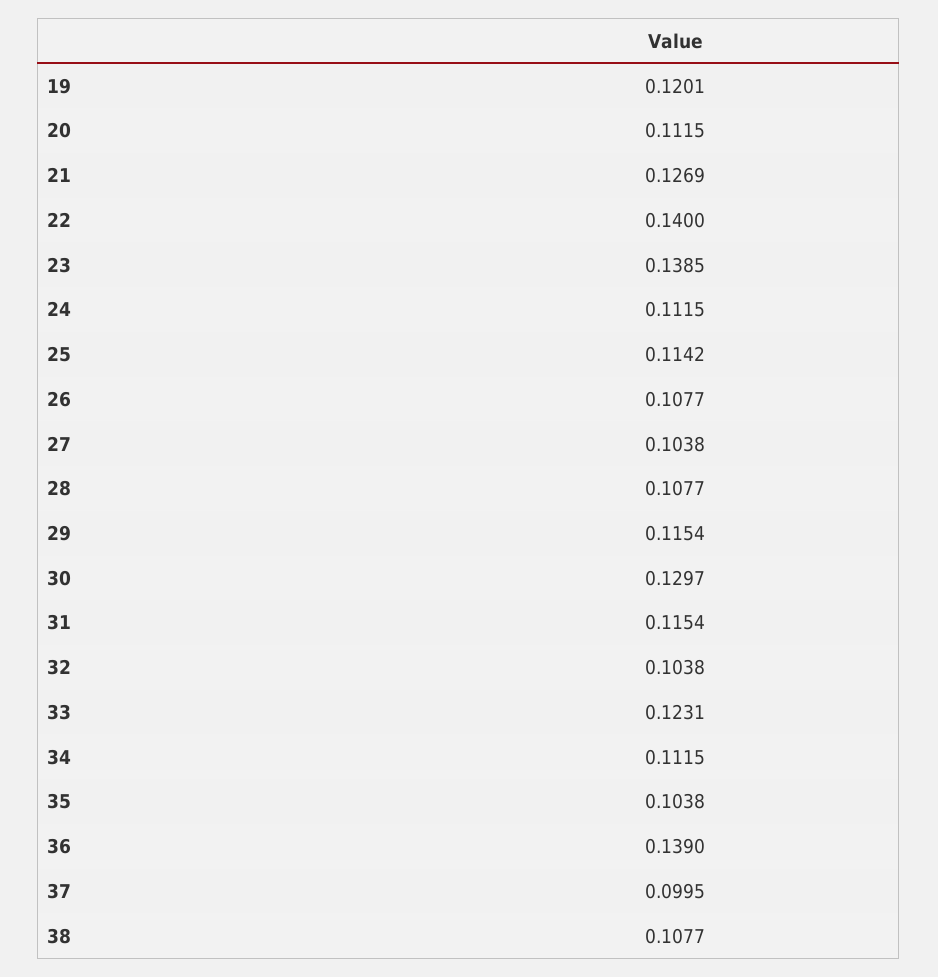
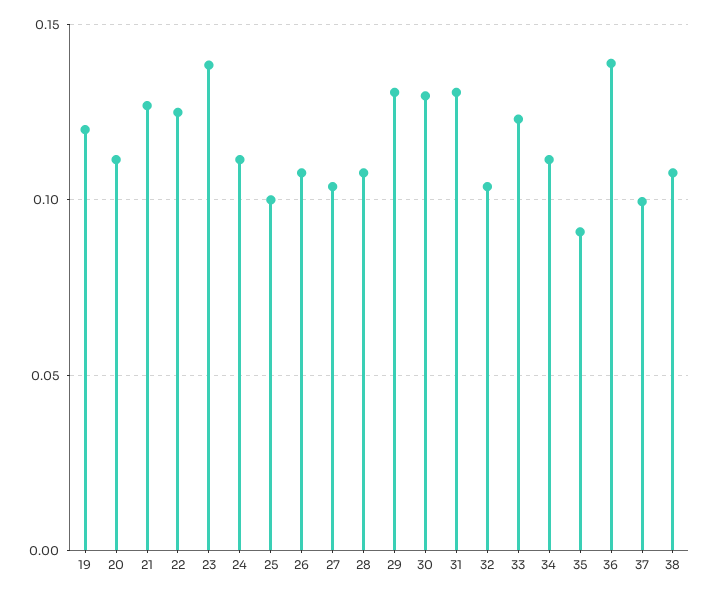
  {
    "19": 0.1201,
    "20": 0.1115,
    "21": 0.1269,
-   "22": 0.14,
+   "22": 0.125,
    "23": 0.1385,
    "24": 0.1115,
-   "25": 0.1142,
+   "25": 0.1,
    "26": 0.1077,
    "27": 0.1038,
    "28": 0.1077,
-   "29": 0.1154,
+   "29": 0.13,
    "30": 0.1297,
-   "31": 0.1154,
+   "31": 0.13,
    "32": 0.1038,
    "33": 0.1231,
    "34": 0.1115,
-   "35": 0.1038,
+   "35": 0.09,
    "36": 0.139,
    "37": 0.0995,
    "38": 0.1077
  }

